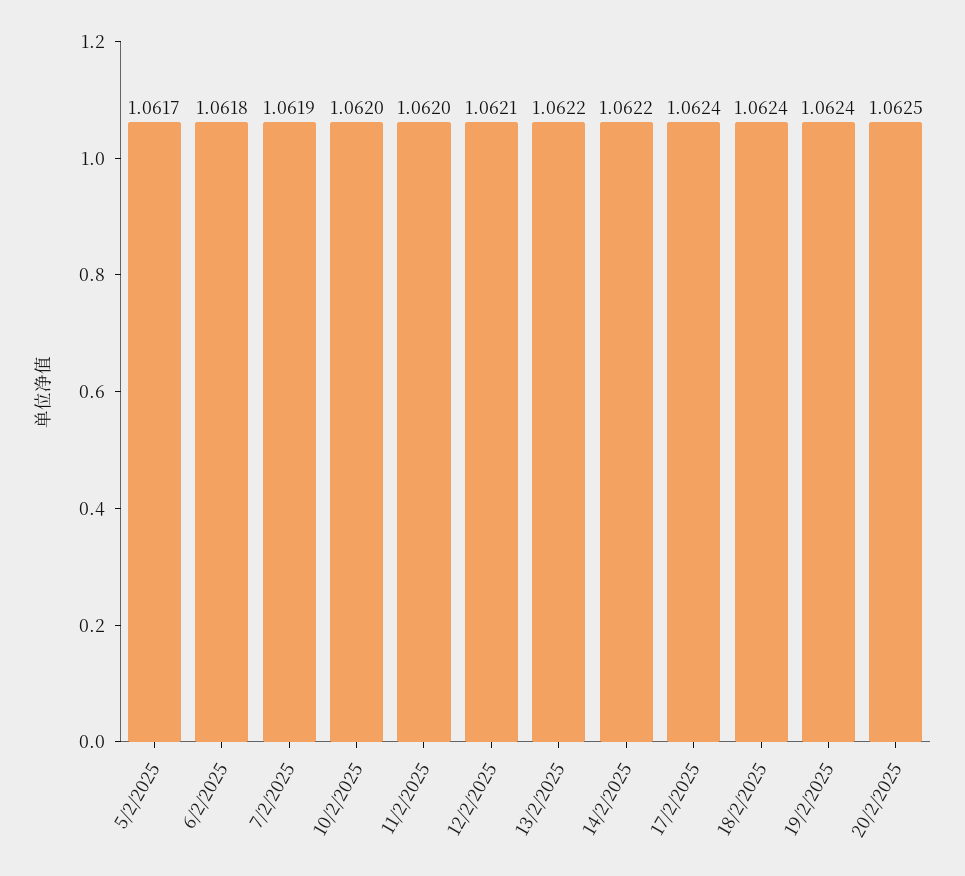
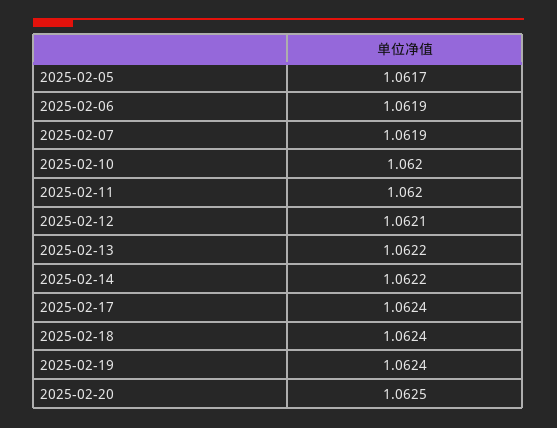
  {
    "5/2/2025": 1.0617,
-   "6/2/2025": 1.0618,
+   "6/2/2025": 1.0619,
    "7/2/2025": 1.0619,
    "10/2/2025": 1.062,
    "11/2/2025": 1.062,
    "12/2/2025": 1.0621,
    "13/2/2025": 1.0622,
    "14/2/2025": 1.0622,
    "17/2/2025": 1.0624,
    "18/2/2025": 1.0624,
    "19/2/2025": 1.0624,
    "20/2/2025": 1.0625
  }

